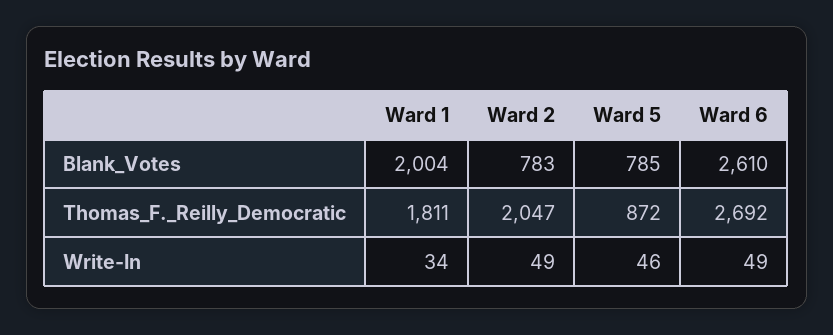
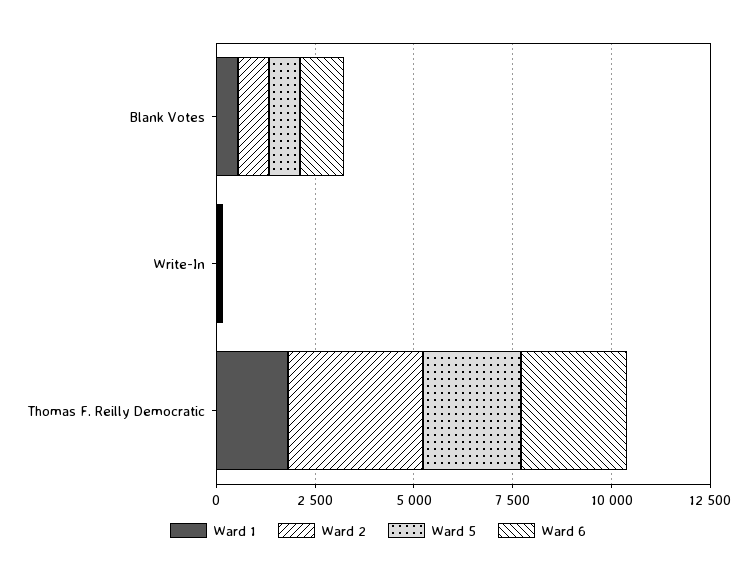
  {
    "Ward 1": {
-     "Blank_Votes": 2004,
+     "Blank_Votes": 500,
      "Thomas_F._Reilly_Democratic": 1811,
      "Write-In": 34
    },
    "Ward 2": {
      "Blank_Votes": 783,
-     "Thomas_F._Reilly_Democratic": 2047,
+     "Thomas_F._Reilly_Democratic": 3500,
      "Write-In": 49
    },
    "Ward 5": {
      "Blank_Votes": 785,
-     "Thomas_F._Reilly_Democratic": 872,
+     "Thomas_F._Reilly_Democratic": 2500,
      "Write-In": 46
    },
    "Ward 6": {
-     "Blank_Votes": 2610,
+     "Blank_Votes": 1000,
      "Thomas_F._Reilly_Democratic": 2692,
      "Write-In": 49
    }
  }

